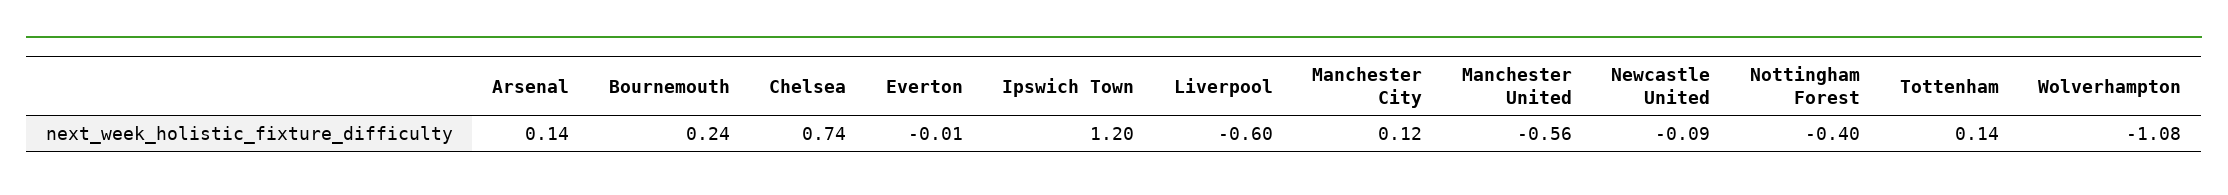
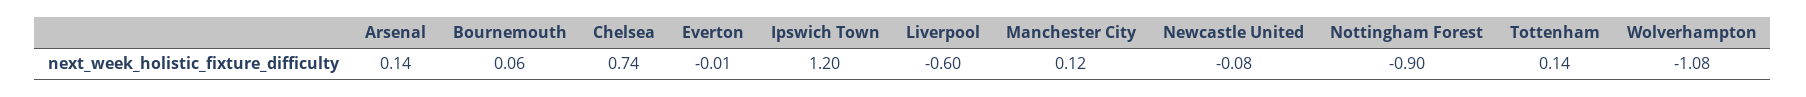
  {
    "Arsenal": 0.14,
-   "Bournemouth": 0.24,
+   "Bournemouth": 0.06,
    "Chelsea": 0.74,
    "Everton": -0.01,
    "Ipswich Town": 1.2,
    "Liverpool": -0.6,
    "Manchester City": 0.12,
-   "Manchester United": -0.56,
-   "Newcastle United": -0.09,
+   "Newcastle United": -0.08,
-   "Nottingham Forest": -0.4,
+   "Nottingham Forest": -0.9,
    "Tottenham": 0.14,
    "Wolverhampton": -1.08
  }

